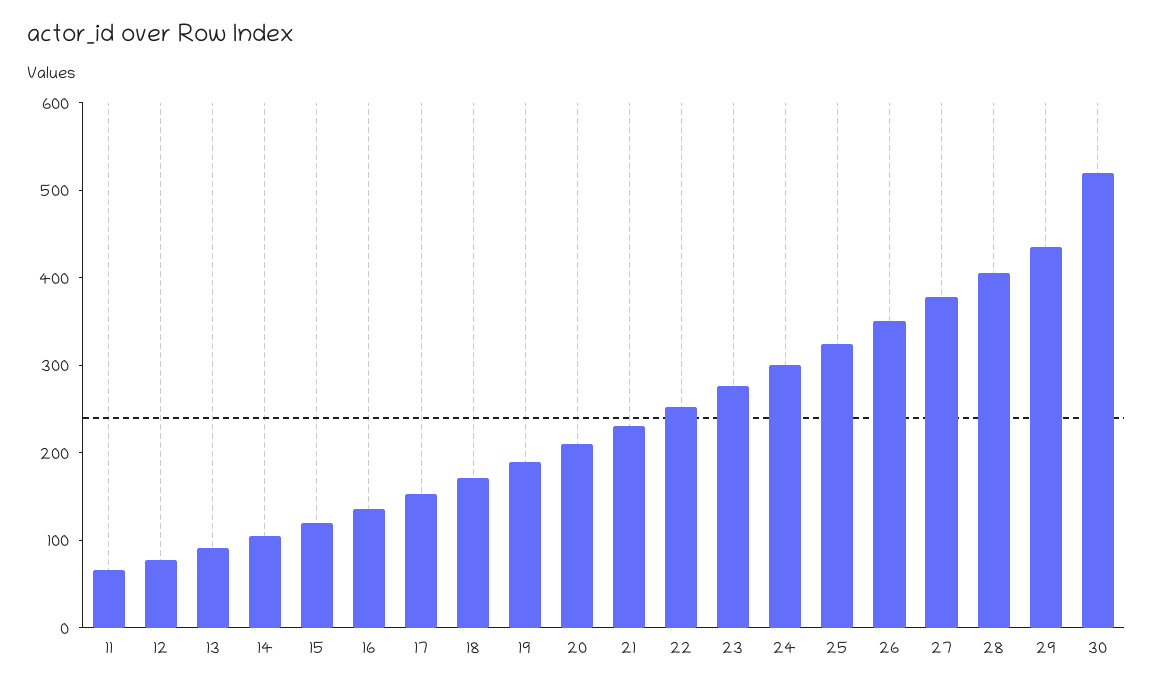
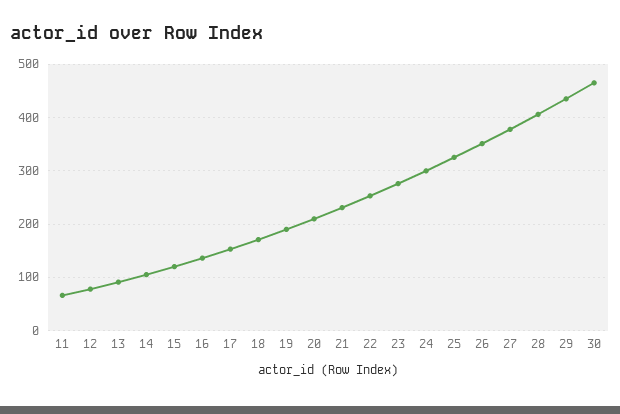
  {
    "11": 60,
    "12": 80,
    "13": 100,
    "14": 100,
    "15": 120,
    "16": 140,
    "17": 160,
    "18": 180,
    "19": 200,
    "20": 220,
    "21": 240,
    "22": 260,
    "23": 280,
    "24": 300,
    "25": 320,
    "26": 360,
    "27": 380,
    "28": 400,
    "29": 440,
-   "30": 520
+   "30": 460
  }

